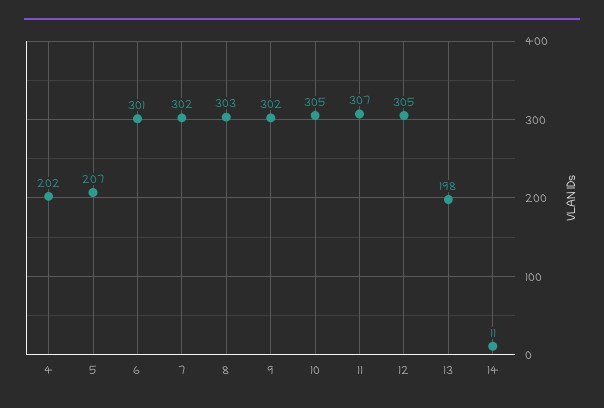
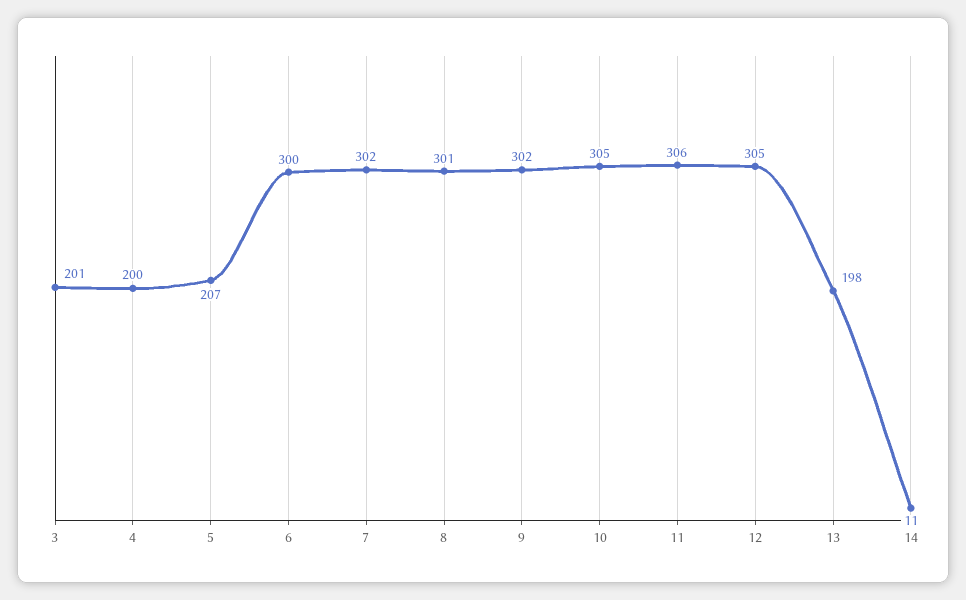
  {
-   "4": 202,
+   "4": 200,
    "5": 207,
-   "6": 301,
+   "6": 300,
    "7": 302,
-   "8": 303,
+   "8": 301,
    "9": 302,
    "10": 305,
-   "11": 307,
+   "11": 306,
    "12": 305,
    "13": 198,
-   "14": 11
+   "14": 11,
+   "3": 201
  }

